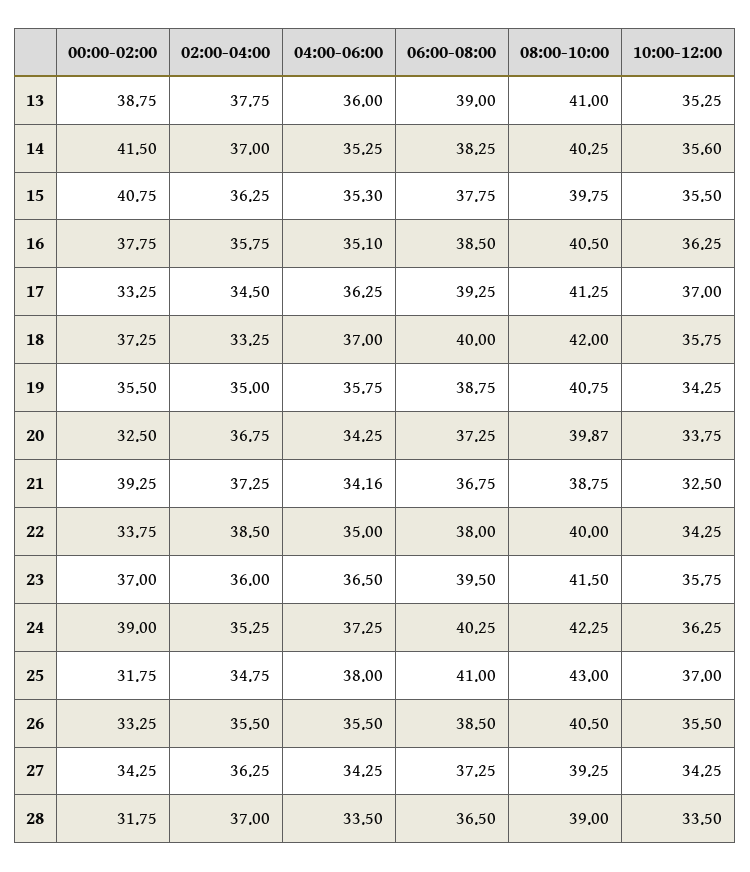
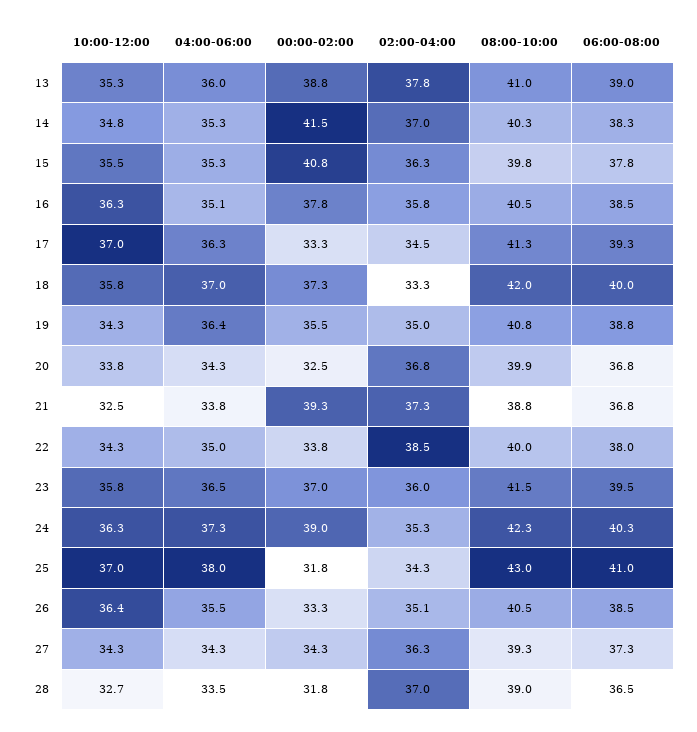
  {
    "00:00-02:00": {
      "13": 38.75,
      "14": 41.5,
      "15": 40.75,
      "16": 37.75,
      "17": 33.25,
      "18": 37.25,
      "19": 35.5,
      "20": 32.5,
      "21": 39.25,
      "22": 33.75,
      "23": 37,
      "24": 39,
      "25": 31.75,
      "26": 33.25,
      "27": 34.25,
      "28": 31.75
    },
    "02:00-04:00": {
      "13": 37.75,
      "14": 37,
      "15": 36.25,
      "16": 35.75,
      "17": 34.5,
      "18": 33.25,
      "19": 35,
      "20": 36.75,
      "21": 37.25,
      "22": 38.5,
      "23": 36,
      "24": 35.25,
-     "25": 34.75,
+     "25": 34.3,
-     "26": 35.5,
+     "26": 35.1,
      "27": 36.25,
      "28": 37
    },
    "04:00-06:00": {
      "13": 36,
      "14": 35.25,
      "15": 35.3,
      "16": 35.1,
      "17": 36.25,
      "18": 37,
-     "19": 35.75,
+     "19": 36.4,
      "20": 34.25,
-     "21": 34.16,
+     "21": 33.8,
      "22": 35,
      "23": 36.5,
      "24": 37.25,
      "25": 38,
      "26": 35.5,
      "27": 34.25,
      "28": 33.5
    },
    "06:00-08:00": {
      "13": 39,
      "14": 38.25,
      "15": 37.75,
      "16": 38.5,
      "17": 39.25,
      "18": 40,
      "19": 38.75,
-     "20": 37.25,
+     "20": 36.8,
      "21": 36.75,
      "22": 38,
      "23": 39.5,
      "24": 40.25,
      "25": 41,
      "26": 38.5,
      "27": 37.25,
      "28": 36.5
    },
    "08:00-10:00": {
      "13": 41,
      "14": 40.25,
      "15": 39.75,
      "16": 40.5,
      "17": 41.25,
      "18": 42,
      "19": 40.75,
      "20": 39.87,
      "21": 38.75,
      "22": 40,
      "23": 41.5,
      "24": 42.25,
      "25": 43,
      "26": 40.5,
      "27": 39.25,
      "28": 39
    },
    "10:00-12:00": {
      "13": 35.25,
-     "14": 35.6,
+     "14": 34.8,
      "15": 35.5,
      "16": 36.25,
      "17": 37,
      "18": 35.75,
      "19": 34.25,
      "20": 33.75,
      "21": 32.5,
      "22": 34.25,
      "23": 35.75,
      "24": 36.25,
      "25": 37,
-     "26": 35.5,
+     "26": 36.4,
      "27": 34.25,
-     "28": 33.5
+     "28": 32.7
    }
  }

